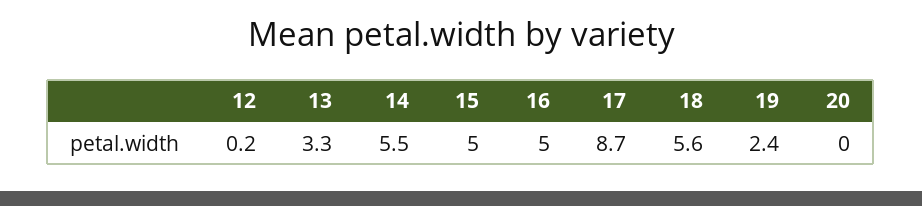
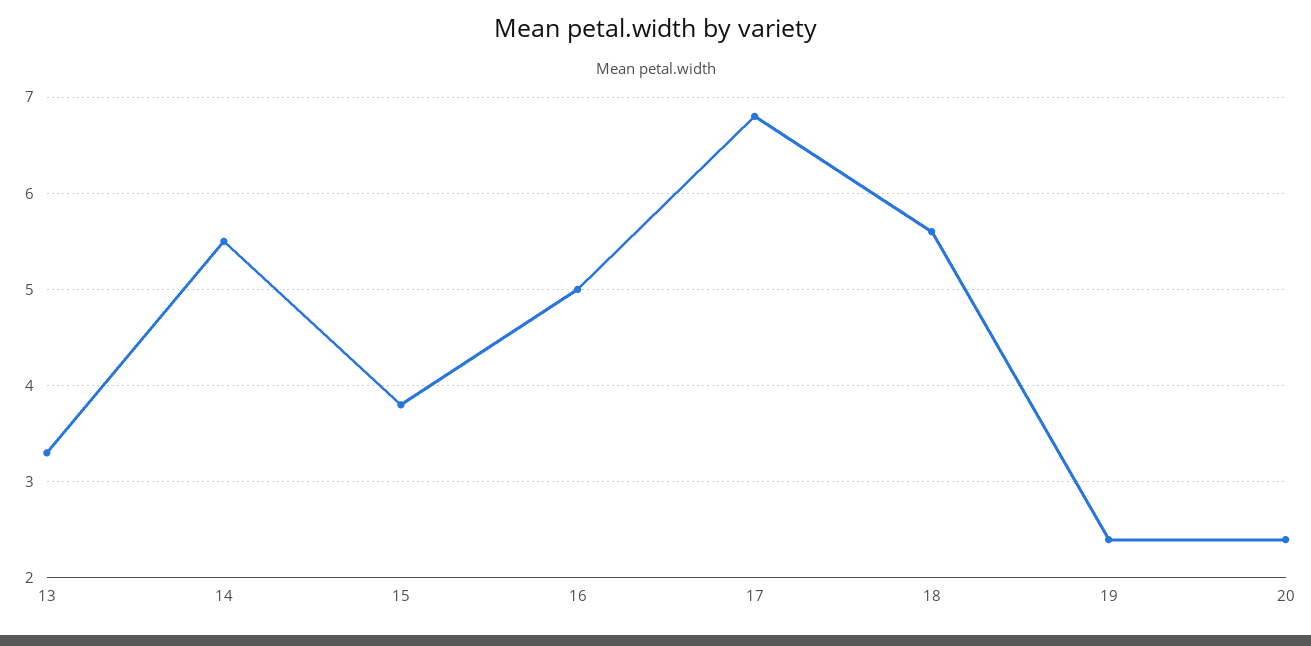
  {
-   "12": 0.2,
    "13": 3.3,
    "14": 5.5,
-   "15": 5,
+   "15": 3.8,
    "16": 5,
-   "17": 8.7,
+   "17": 6.8,
    "18": 5.6,
    "19": 2.4,
-   "20": 0
+   "20": 2.4
  }

